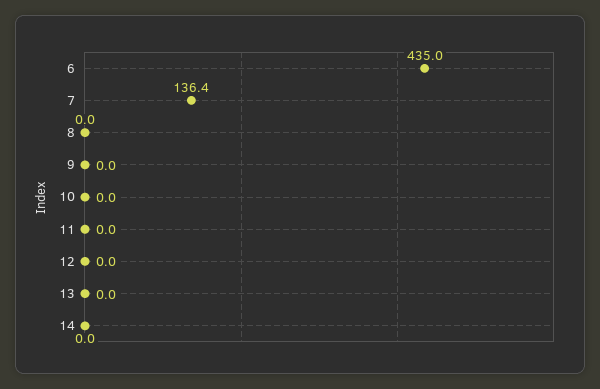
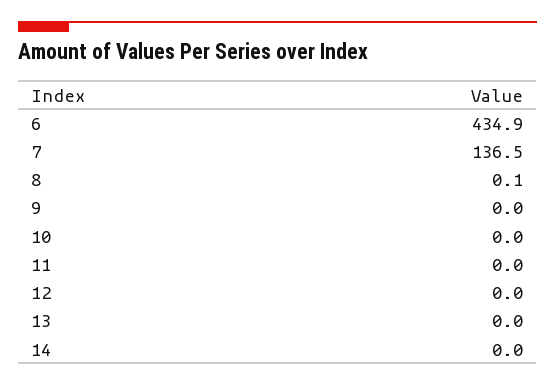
  {
-   "6": 435,
+   "6": 434.9,
-   "7": 136.4,
+   "7": 136.5,
-   "8": 0,
+   "8": 0.1,
    "9": 0,
    "10": 0,
    "11": 0,
    "12": 0,
    "13": 0,
    "14": 0
  }

